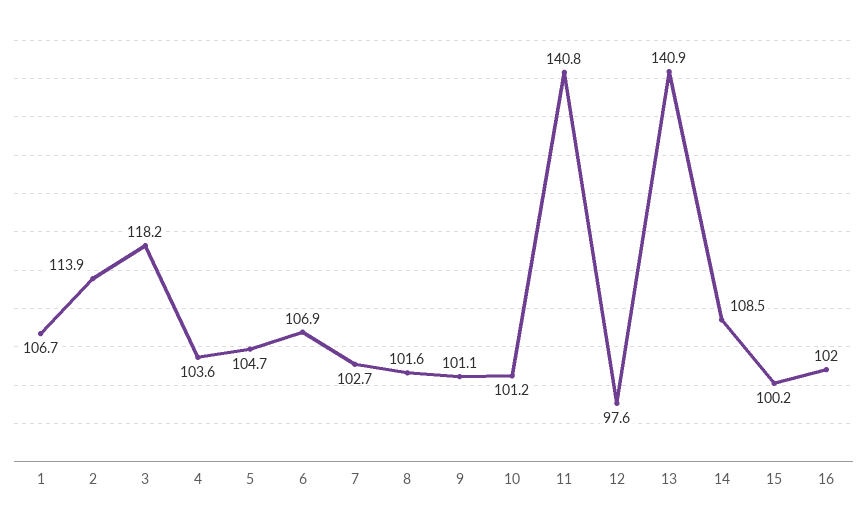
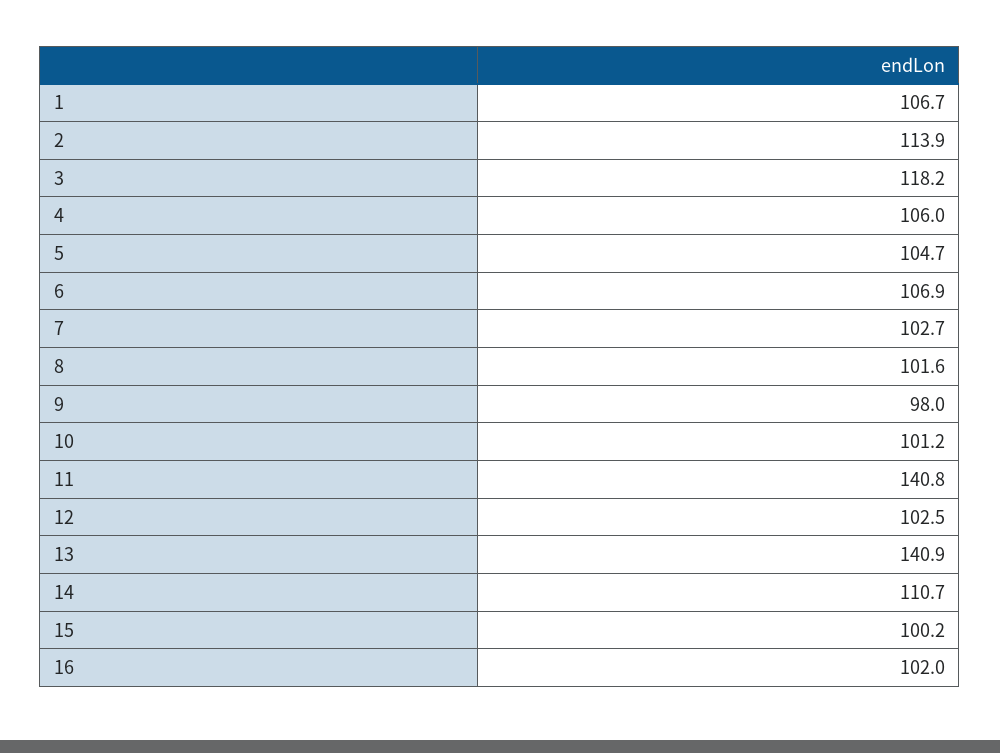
  {
    "1": 106.7,
    "2": 113.9,
    "3": 118.2,
-   "4": 103.6,
+   "4": 106,
    "5": 104.7,
    "6": 106.9,
    "7": 102.7,
    "8": 101.6,
-   "9": 101.1,
+   "9": 98,
    "10": 101.2,
    "11": 140.8,
-   "12": 97.6,
+   "12": 102.5,
    "13": 140.9,
-   "14": 108.5,
+   "14": 110.7,
    "15": 100.2,
    "16": 102
  }

